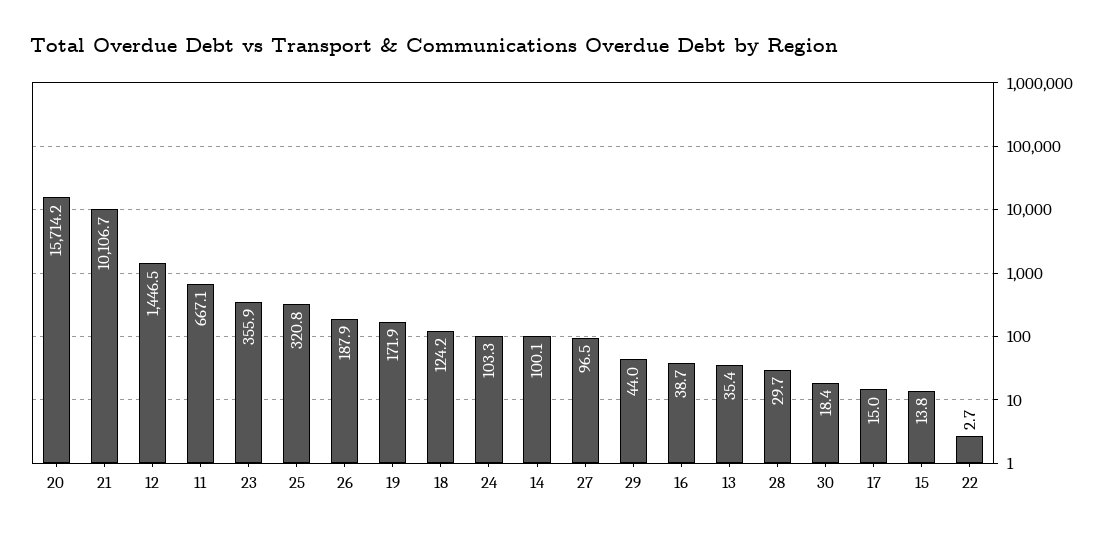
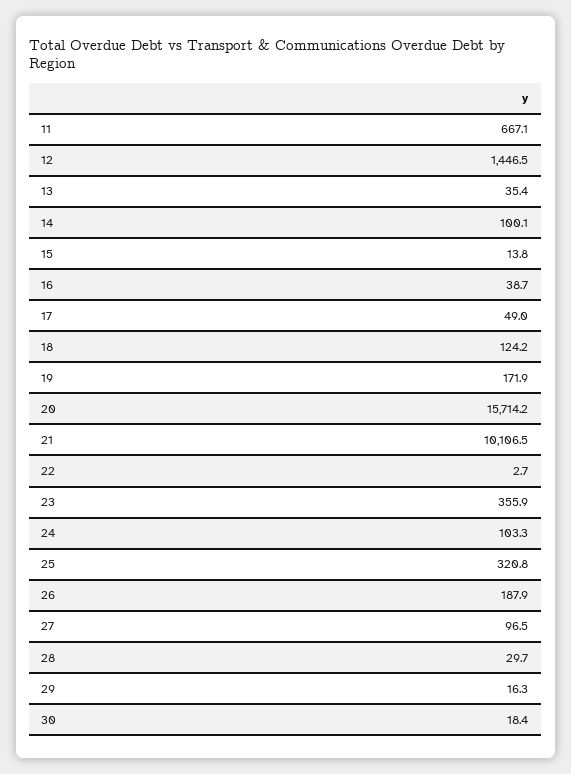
  {
    "20": 15714.2,
-   "21": 10106.7,
+   "21": 10106.5,
    "12": 1446.5,
    "11": 667.1,
    "23": 355.9,
    "25": 320.8,
    "26": 187.9,
    "19": 171.9,
    "18": 124.2,
    "24": 103.3,
    "14": 100.1,
    "27": 96.5,
-   "29": 44,
+   "29": 16.3,
    "16": 38.7,
    "13": 35.4,
    "28": 29.7,
    "30": 18.4,
-   "17": 15,
+   "17": 49,
    "15": 13.8,
    "22": 2.7
  }

